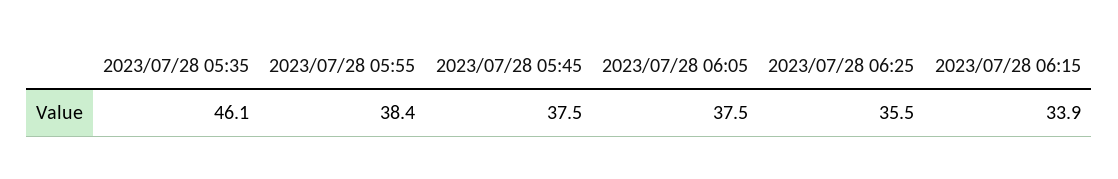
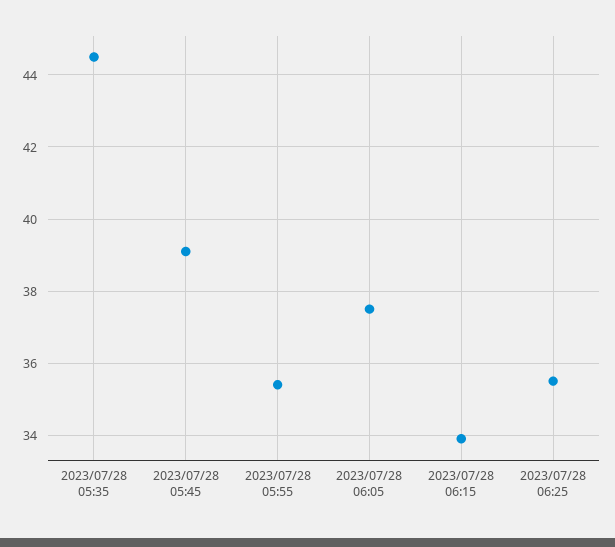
  {
-   "2023/07/28 05:35": 46.1,
+   "2023/07/28 05:35": 44.5,
-   "2023/07/28 05:55": 38.4,
+   "2023/07/28 05:55": 35.5,
-   "2023/07/28 05:45": 37.5,
+   "2023/07/28 05:45": 39,
    "2023/07/28 06:05": 37.5,
    "2023/07/28 06:25": 35.5,
    "2023/07/28 06:15": 33.9
  }

